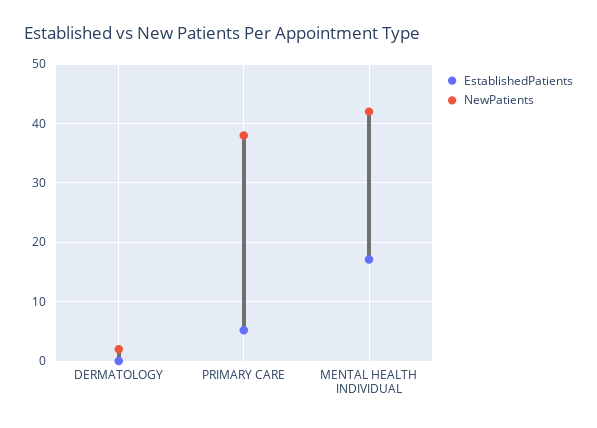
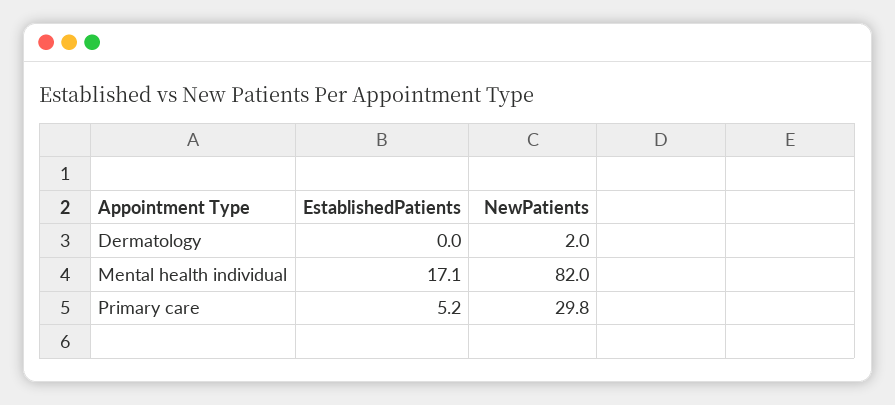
  {
    "EstablishedPatients": {
      "DERMATOLOGY": 0,
      "PRIMARY CARE": 5.2,
      "MENTAL HEALTH INDIVIDUAL": 17.1
    },
    "NewPatients": {
      "DERMATOLOGY": 2,
-     "PRIMARY CARE": 38,
+     "PRIMARY CARE": 29.8,
-     "MENTAL HEALTH INDIVIDUAL": 42
+     "MENTAL HEALTH INDIVIDUAL": 82
    }
  }

